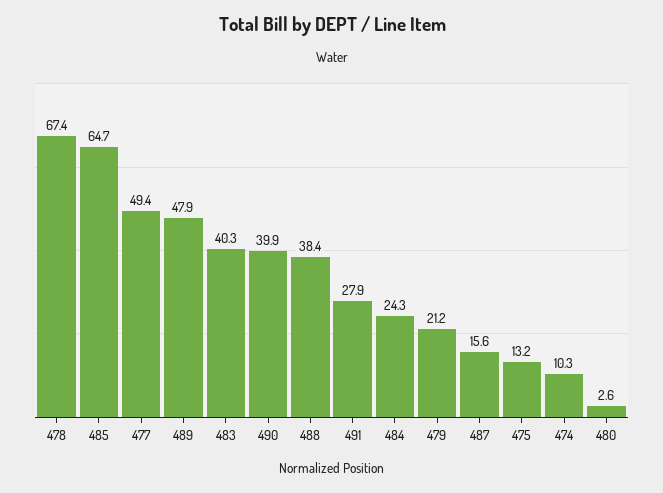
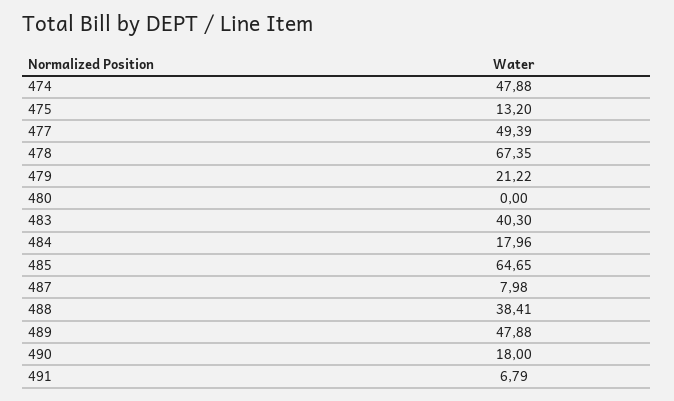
  {
    "478": 67.35,
    "485": 64.65,
    "477": 49.39,
    "489": 47.88,
    "483": 40.3,
-   "490": 39.9,
+   "490": 18,
    "488": 38.41,
-   "491": 27.9,
+   "491": 6.79,
-   "484": 24.3,
+   "484": 17.96,
    "479": 21.22,
-   "487": 15.6,
+   "487": 7.98,
    "475": 13.2,
-   "474": 10.3,
+   "474": 47.88,
-   "480": 2.6
+   "480": 0
  }

